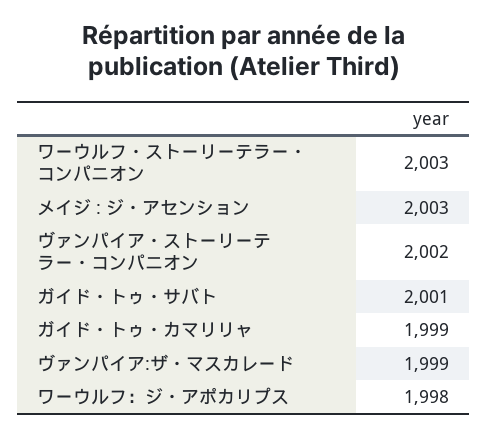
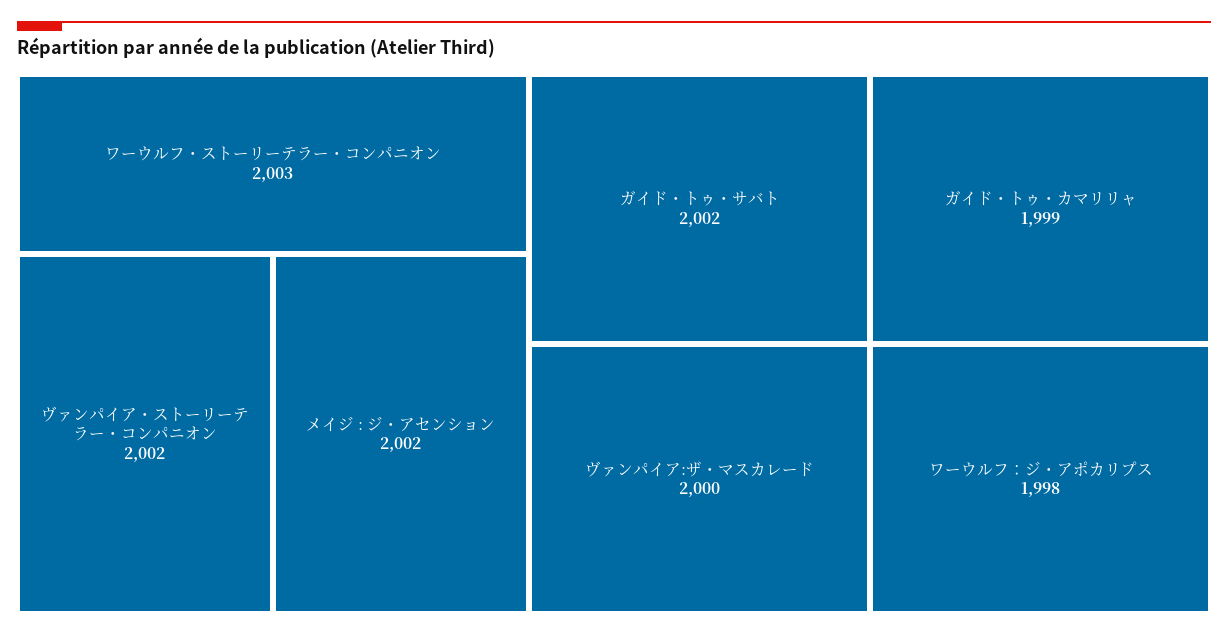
  {
    "ワーウルフ・ストーリーテラー・コンパニオン": 2003,
-   "メイジ : ジ・アセンション": 2003,
+   "メイジ : ジ・アセンション": 2002,
    "ヴァンパイア・ストーリーテラー・コンパニオン": 2002,
-   "ガイド・トゥ・サバト": 2001,
+   "ガイド・トゥ・サバト": 2002,
    "ガイド・トゥ・カマリリャ": 1999,
-   "ヴァンパイア:ザ・マスカレード": 1999,
+   "ヴァンパイア:ザ・マスカレード": 2000,
    "ワーウルフ：ジ・アポカリプス": 1998
  }

